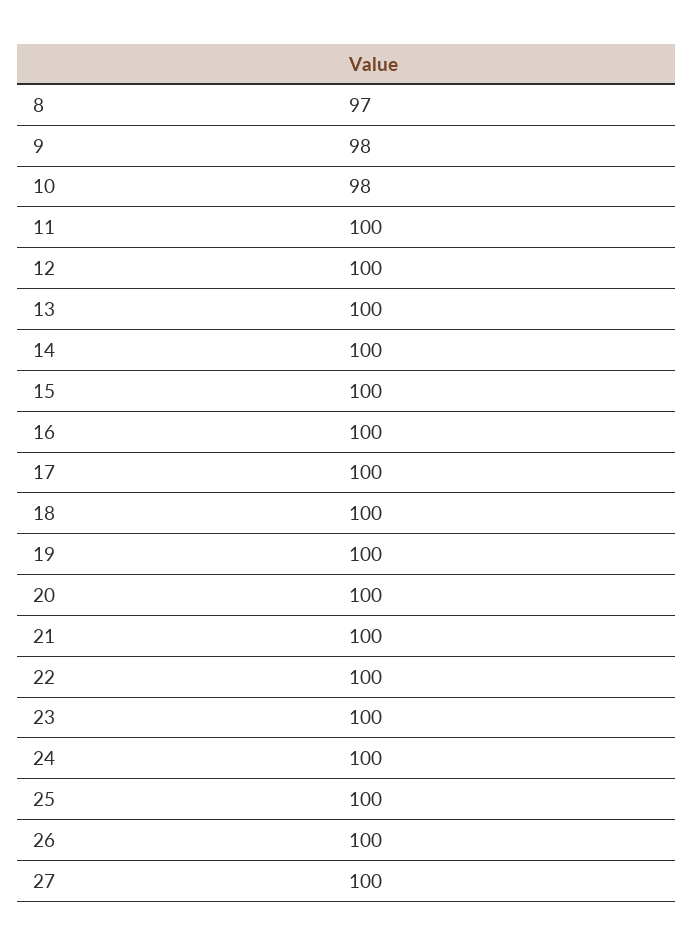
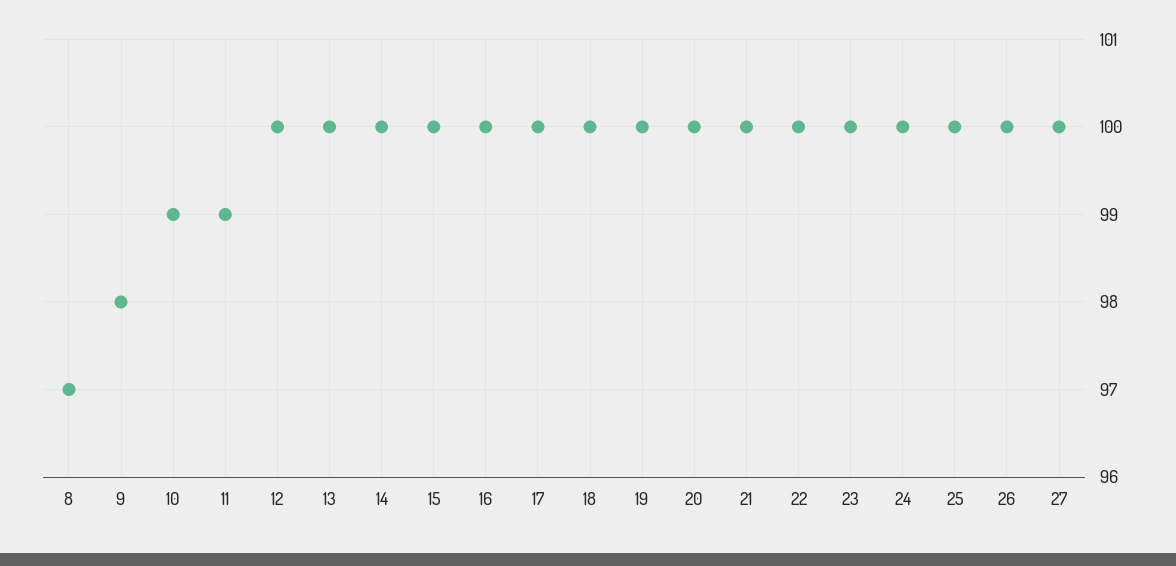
  {
    "8": 97,
    "9": 98,
-   "10": 98,
+   "10": 99,
-   "11": 100,
+   "11": 99,
    "12": 100,
    "13": 100,
    "14": 100,
    "15": 100,
    "16": 100,
    "17": 100,
    "18": 100,
    "19": 100,
    "20": 100,
    "21": 100,
    "22": 100,
    "23": 100,
    "24": 100,
    "25": 100,
    "26": 100,
    "27": 100
  }

